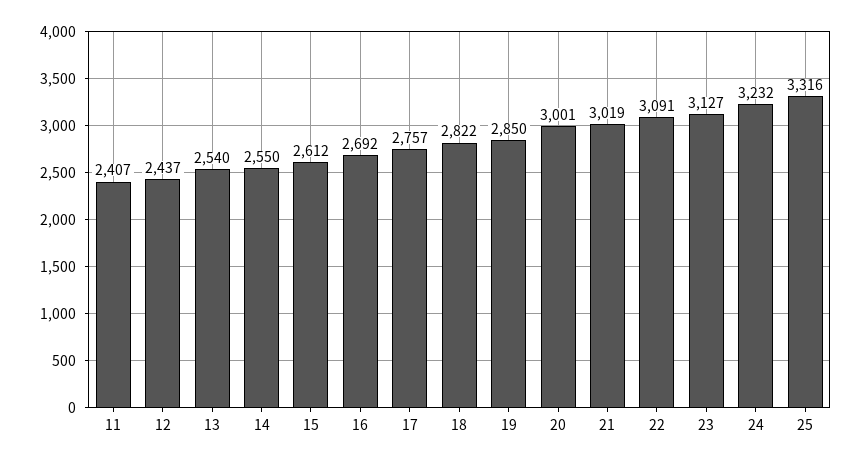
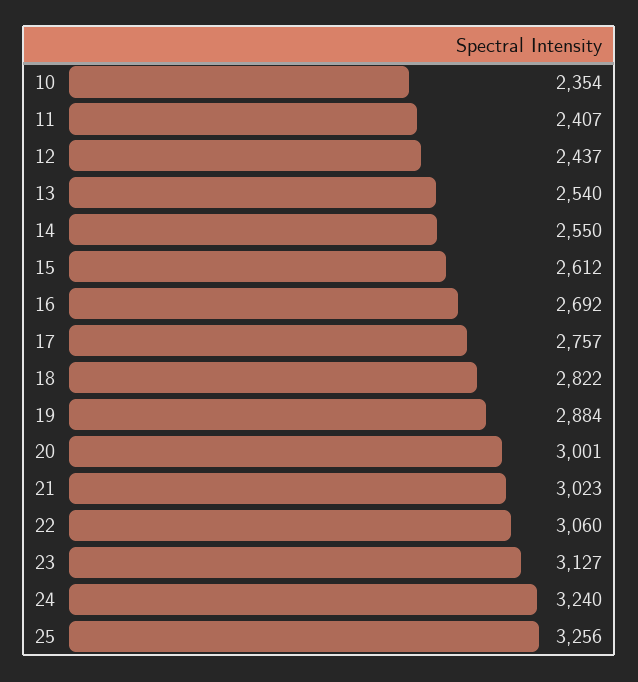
  {
    "11": 2407,
    "12": 2437,
    "13": 2540,
    "14": 2550,
    "15": 2612,
    "16": 2692,
    "17": 2757,
    "18": 2822,
-   "19": 2850,
+   "19": 2884,
    "20": 3001,
-   "21": 3019,
+   "21": 3023,
-   "22": 3091,
+   "22": 3060,
    "23": 3127,
-   "24": 3232,
+   "24": 3240,
-   "25": 3316
+   "25": 3256,
+   "10": 2354
  }

